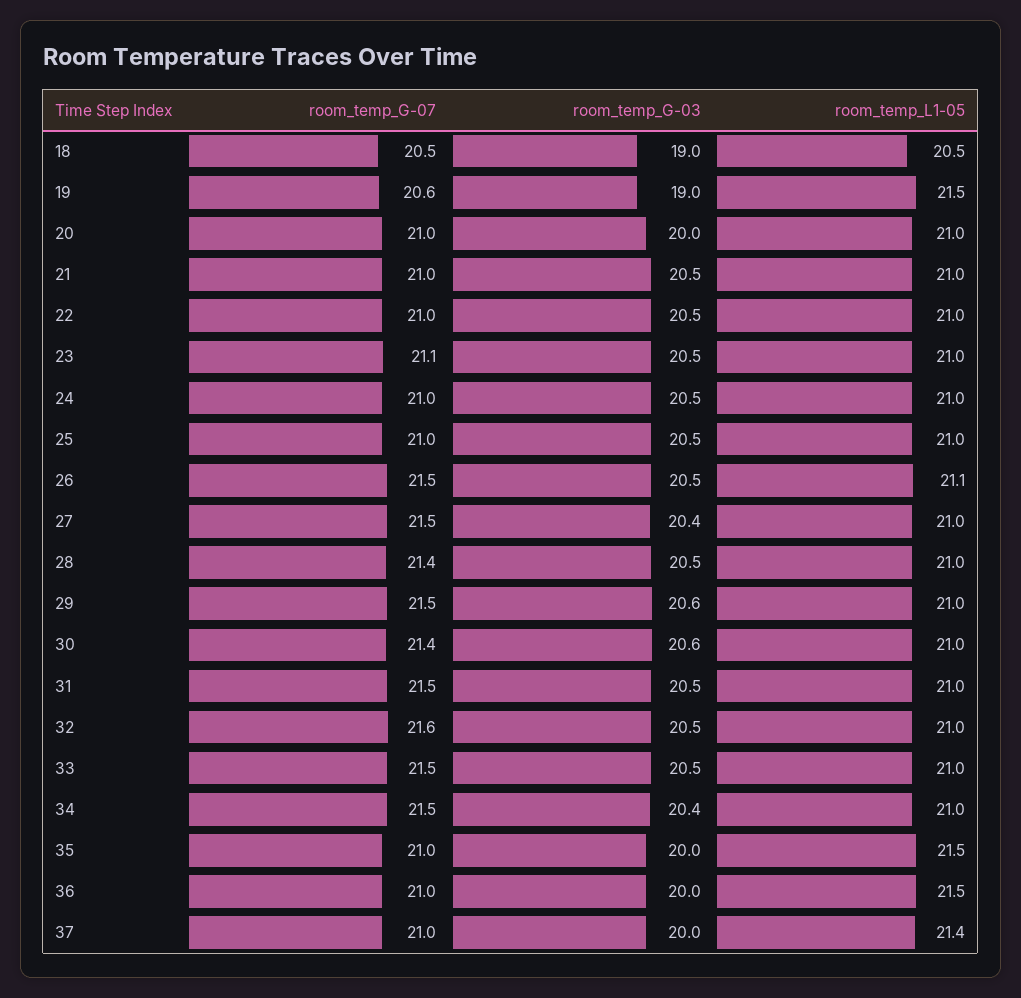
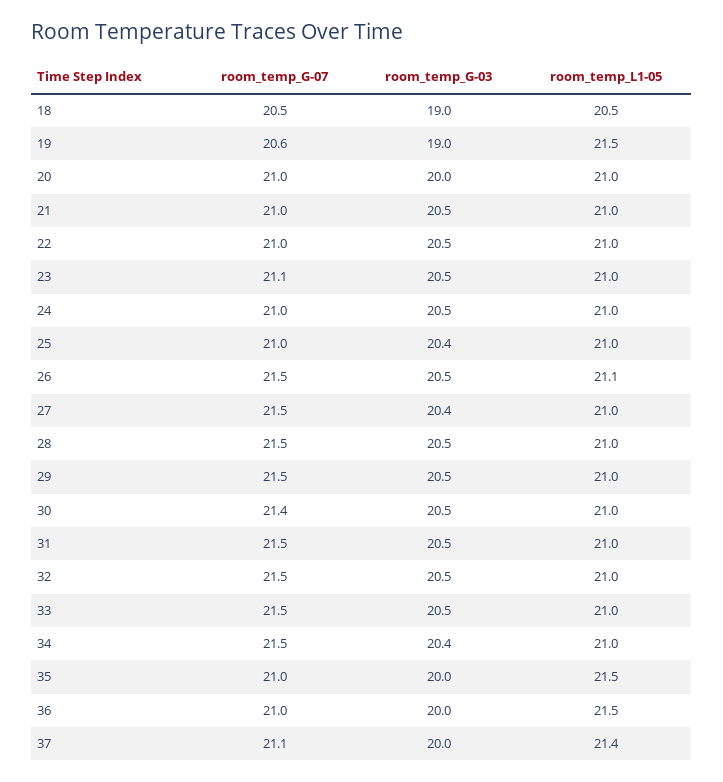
  {
    "room_temp_G-07": {
      "18": 20.5,
      "19": 20.6,
      "20": 21,
      "21": 21,
      "22": 21,
      "23": 21.1,
      "24": 21,
      "25": 21,
      "26": 21.5,
      "27": 21.5,
-     "28": 21.4,
+     "28": 21.5,
      "29": 21.5,
      "30": 21.4,
      "31": 21.5,
-     "32": 21.6,
+     "32": 21.5,
      "33": 21.5,
      "34": 21.5,
      "35": 21,
      "36": 21,
-     "37": 21
+     "37": 21.1
    },
    "room_temp_G-03": {
      "18": 19,
      "19": 19,
      "20": 20,
      "21": 20.5,
      "22": 20.5,
      "23": 20.5,
      "24": 20.5,
-     "25": 20.5,
+     "25": 20.4,
      "26": 20.5,
      "27": 20.4,
      "28": 20.5,
-     "29": 20.6,
+     "29": 20.5,
-     "30": 20.6,
+     "30": 20.5,
      "31": 20.5,
      "32": 20.5,
      "33": 20.5,
      "34": 20.4,
      "35": 20,
      "36": 20,
      "37": 20
    },
    "room_temp_L1-05": {
      "18": 20.5,
      "19": 21.5,
      "20": 21,
      "21": 21,
      "22": 21,
      "23": 21,
      "24": 21,
      "25": 21,
      "26": 21.1,
      "27": 21,
      "28": 21,
      "29": 21,
      "30": 21,
      "31": 21,
      "32": 21,
      "33": 21,
      "34": 21,
      "35": 21.5,
      "36": 21.5,
      "37": 21.4
    }
  }

